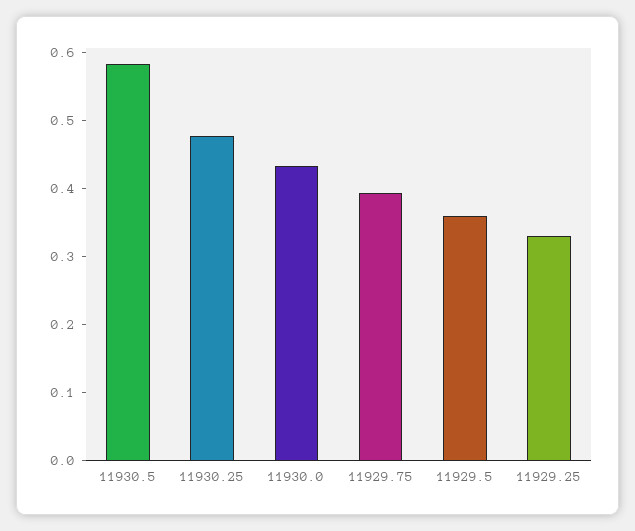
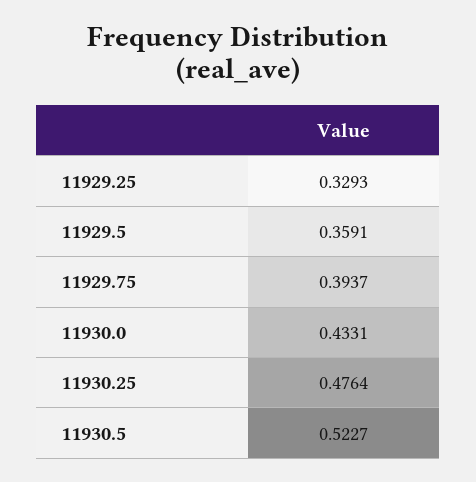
  {
-   "11930.5": 0.58,
+   "11930.5": 0.5227,
    "11930.25": 0.4764,
    "11930.0": 0.4331,
    "11929.75": 0.3937,
    "11929.5": 0.3591,
    "11929.25": 0.3293
  }

